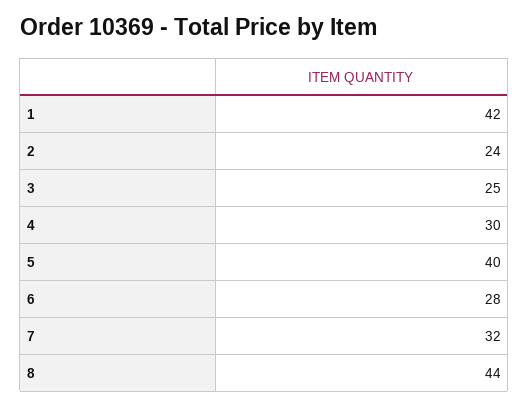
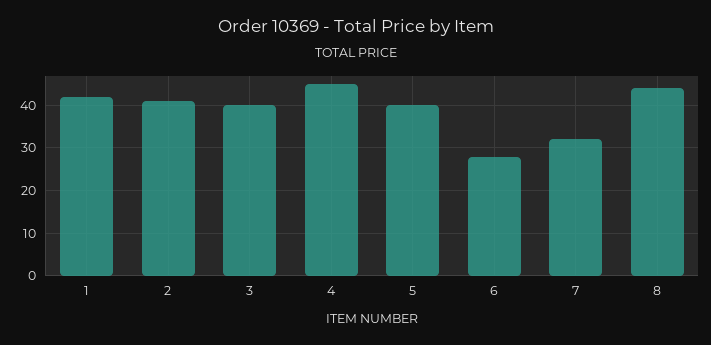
  {
    "1": 42,
-   "2": 24,
+   "2": 40,
-   "3": 25,
+   "3": 40,
-   "4": 30,
+   "4": 45,
    "5": 40,
    "6": 28,
    "7": 32,
    "8": 44
  }

